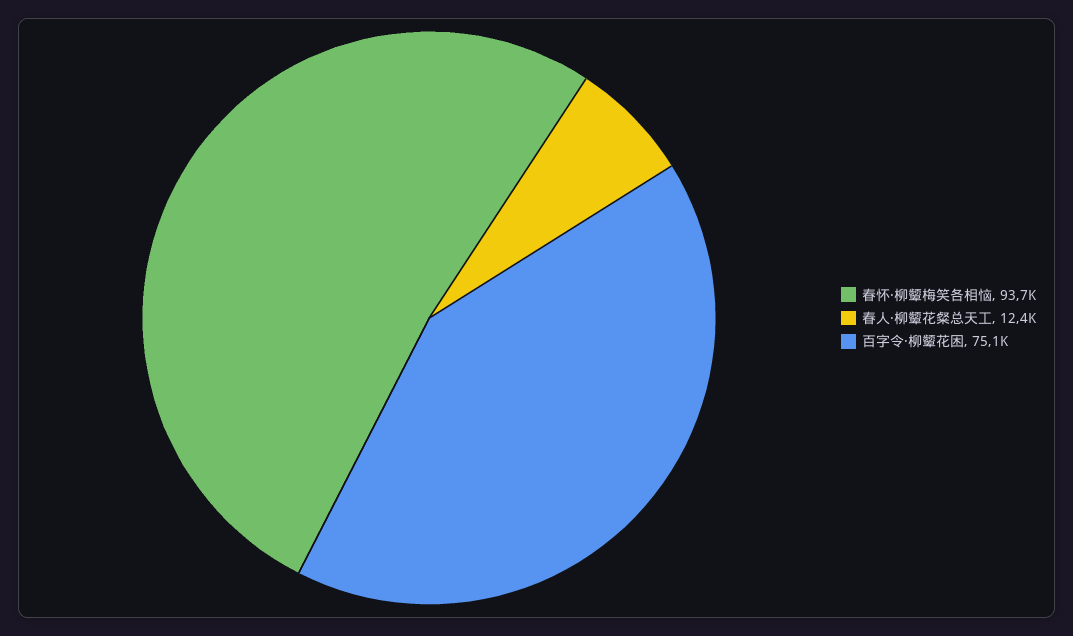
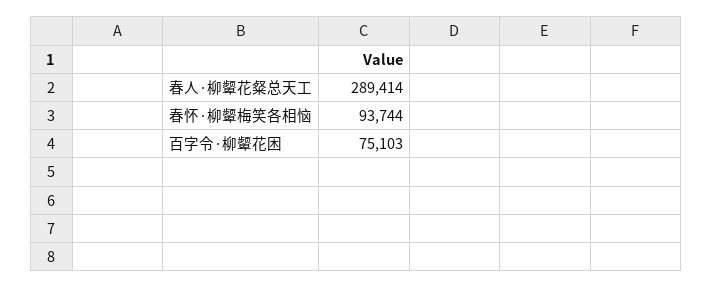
  {
    "春怀·柳颦梅笑各相恼": 93744,
-   "春人·柳颦花粲总天工": 12400,
+   "春人·柳颦花粲总天工": 289414,
    "百字令·柳颦花困": 75103
  }

